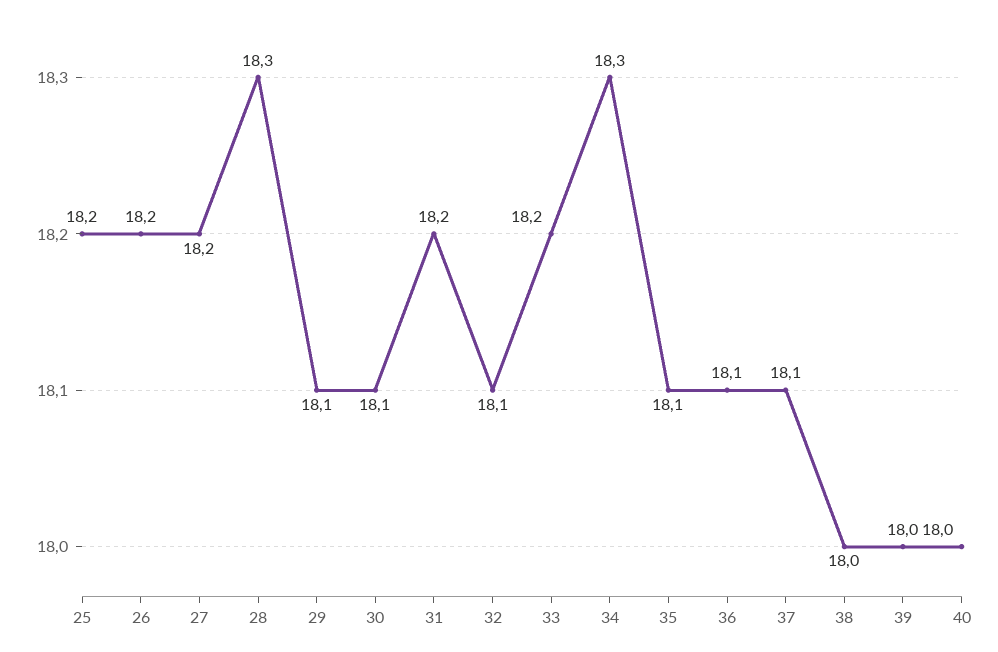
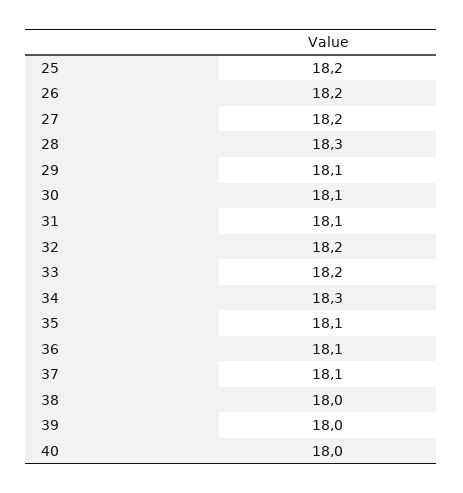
  {
    "25": 18.2,
    "26": 18.2,
    "27": 18.2,
    "28": 18.3,
    "29": 18.1,
    "30": 18.1,
-   "31": 18.2,
+   "31": 18.1,
-   "32": 18.1,
+   "32": 18.2,
    "33": 18.2,
    "34": 18.3,
    "35": 18.1,
    "36": 18.1,
    "37": 18.1,
    "38": 18,
    "39": 18,
    "40": 18
  }

